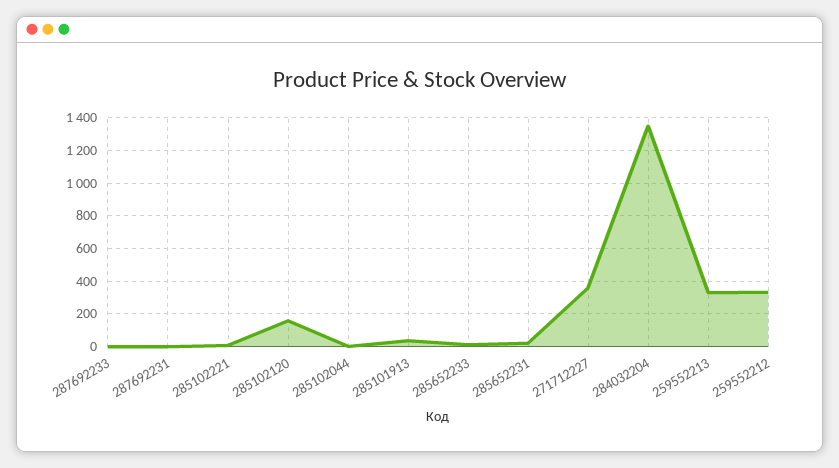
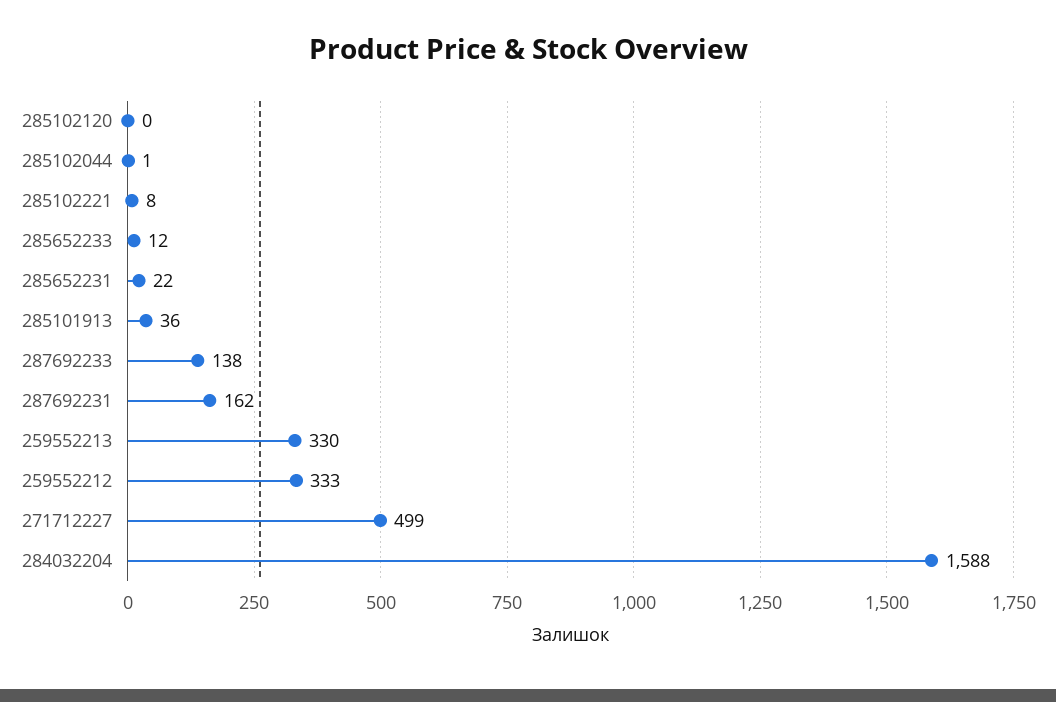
  {
-   "287692233": 0,
+   "287692233": 138,
-   "287692231": 0,
+   "287692231": 162,
    "285102221": 8,
-   "285102120": 150,
+   "285102120": 0,
    "285102044": 1,
    "285101913": 36,
    "285652233": 12,
    "285652231": 22,
-   "271712227": 350,
+   "271712227": 499,
-   "284032204": 1350,
+   "284032204": 1588,
    "259552213": 330,
    "259552212": 333
  }

